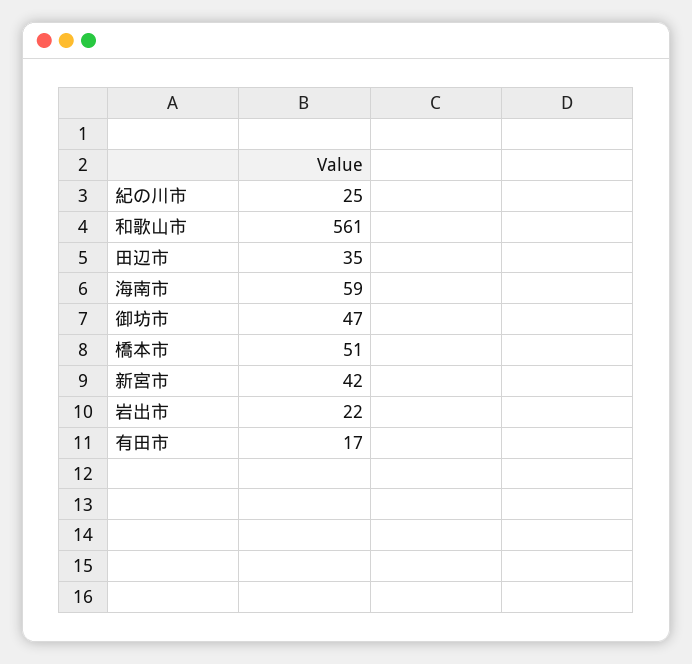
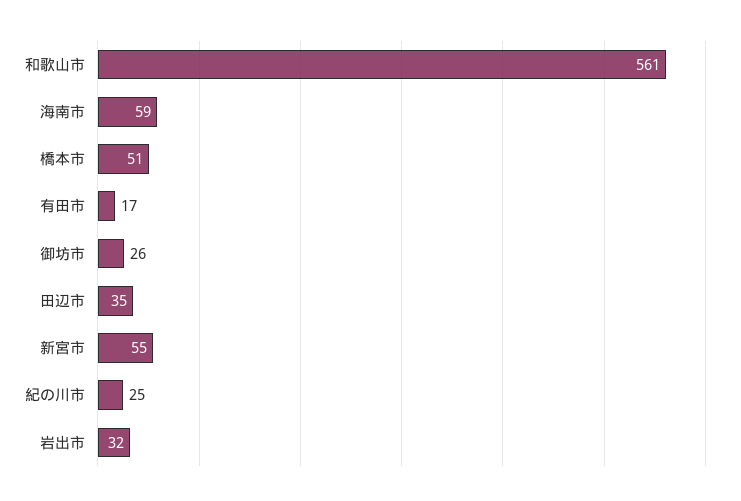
  {
    "紀の川市": 25,
    "和歌山市": 561,
    "田辺市": 35,
    "海南市": 59,
-   "御坊市": 47,
+   "御坊市": 26,
    "橋本市": 51,
-   "新宮市": 42,
+   "新宮市": 55,
-   "岩出市": 22,
+   "岩出市": 32,
    "有田市": 17
  }

